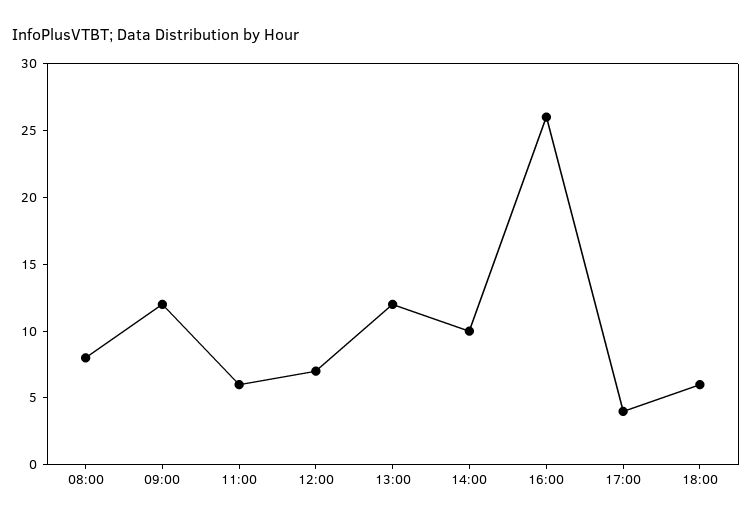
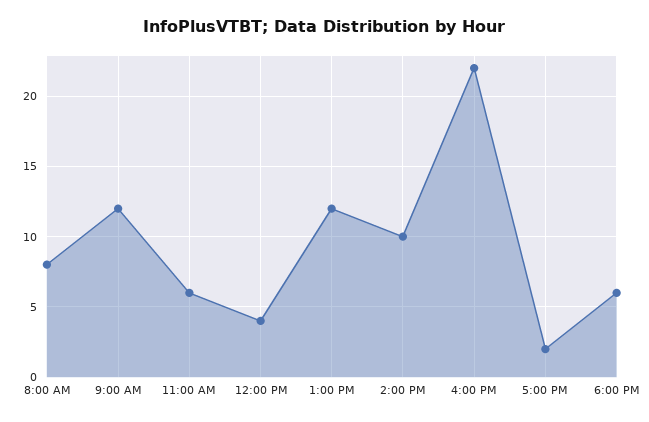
  {
    "08:00": 8,
    "09:00": 12,
    "11:00": 6,
-   "12:00": 7,
+   "12:00": 4,
    "13:00": 12,
    "14:00": 10,
-   "16:00": 26,
+   "16:00": 22,
-   "17:00": 4,
+   "17:00": 2,
    "18:00": 6
  }

